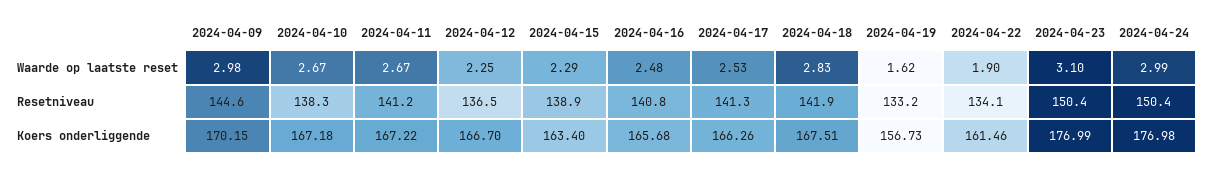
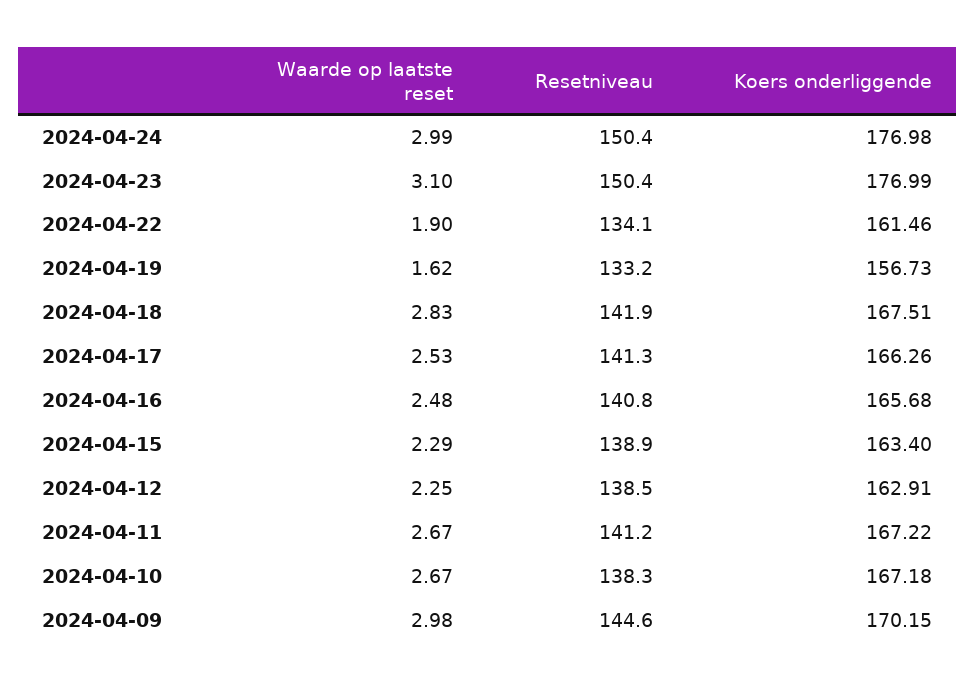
  {
    "2024-04-09": {
      "Waarde op laatste reset": 2.98,
      "Resetniveau": 144.6,
      "Koers onderliggende": 170.15
    },
    "2024-04-10": {
      "Waarde op laatste reset": 2.67,
      "Resetniveau": 138.3,
      "Koers onderliggende": 167.18
    },
    "2024-04-11": {
      "Waarde op laatste reset": 2.67,
      "Resetniveau": 141.2,
      "Koers onderliggende": 167.22
    },
    "2024-04-12": {
      "Waarde op laatste reset": 2.25,
-     "Resetniveau": 136.5,
+     "Resetniveau": 138.5,
-     "Koers onderliggende": 166.7
+     "Koers onderliggende": 162.91
    },
    "2024-04-15": {
      "Waarde op laatste reset": 2.29,
      "Resetniveau": 138.9,
      "Koers onderliggende": 163.4
    },
    "2024-04-16": {
      "Waarde op laatste reset": 2.48,
      "Resetniveau": 140.8,
      "Koers onderliggende": 165.68
    },
    "2024-04-17": {
      "Waarde op laatste reset": 2.53,
      "Resetniveau": 141.3,
      "Koers onderliggende": 166.26
    },
    "2024-04-18": {
      "Waarde op laatste reset": 2.83,
      "Resetniveau": 141.9,
      "Koers onderliggende": 167.51
    },
    "2024-04-19": {
      "Waarde op laatste reset": 1.62,
      "Resetniveau": 133.2,
      "Koers onderliggende": 156.73
    },
    "2024-04-22": {
      "Waarde op laatste reset": 1.9,
      "Resetniveau": 134.1,
      "Koers onderliggende": 161.46
    },
    "2024-04-23": {
      "Waarde op laatste reset": 3.1,
      "Resetniveau": 150.4,
      "Koers onderliggende": 176.99
    },
    "2024-04-24": {
      "Waarde op laatste reset": 2.99,
      "Resetniveau": 150.4,
      "Koers onderliggende": 176.98
    }
  }

